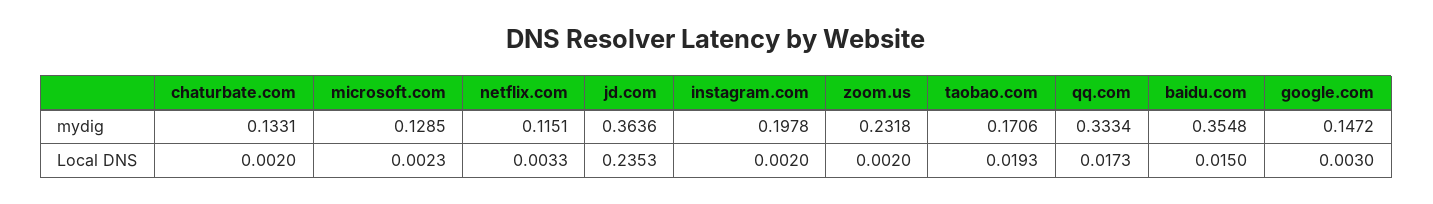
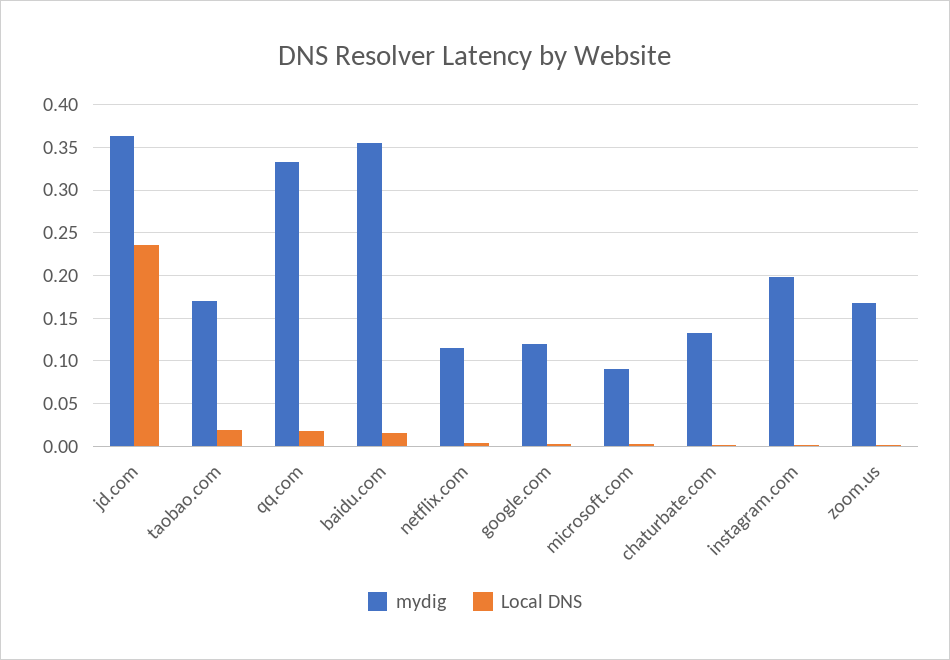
  {
    "mydig": {
      "chaturbate.com": 0.1331,
-     "microsoft.com": 0.1285,
+     "microsoft.com": 0.09,
      "netflix.com": 0.1151,
      "jd.com": 0.3636,
      "instagram.com": 0.1978,
-     "zoom.us": 0.2318,
+     "zoom.us": 0.17,
      "taobao.com": 0.1706,
      "qq.com": 0.3334,
      "baidu.com": 0.3548,
-     "google.com": 0.1472
+     "google.com": 0.12
    },
    "Local DNS": {
      "chaturbate.com": 0.002,
      "microsoft.com": 0.0023,
      "netflix.com": 0.0033,
      "jd.com": 0.2353,
      "instagram.com": 0.002,
      "zoom.us": 0.002,
      "taobao.com": 0.0193,
      "qq.com": 0.0173,
      "baidu.com": 0.015,
      "google.com": 0.003
    }
  }

